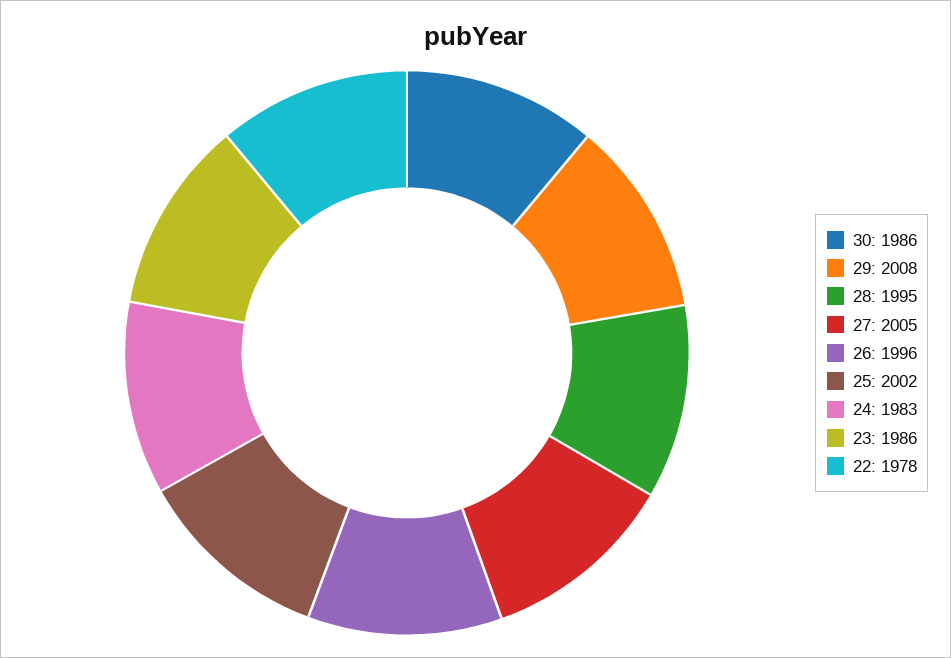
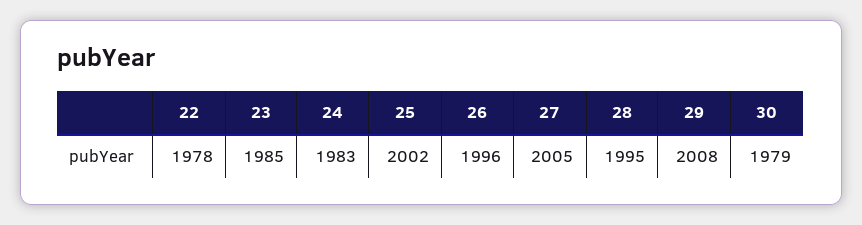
  {
-   "30": 1986,
+   "30": 1979,
    "29": 2008,
    "28": 1995,
    "27": 2005,
    "26": 1996,
    "25": 2002,
    "24": 1983,
-   "23": 1986,
+   "23": 1985,
    "22": 1978
  }

